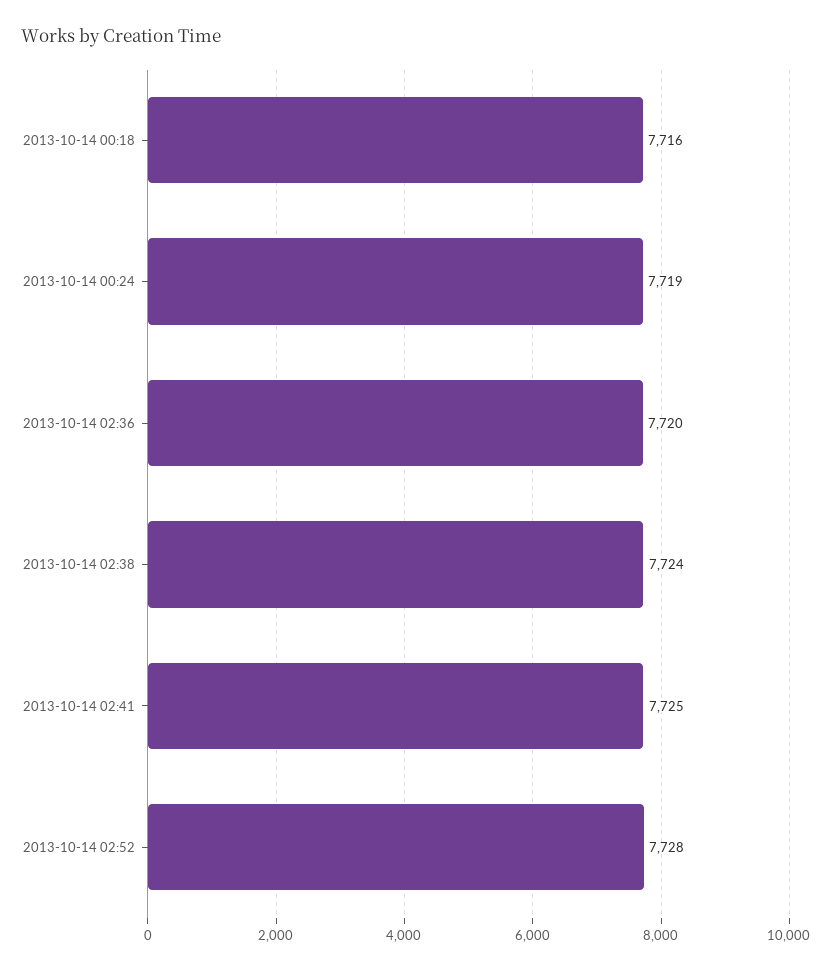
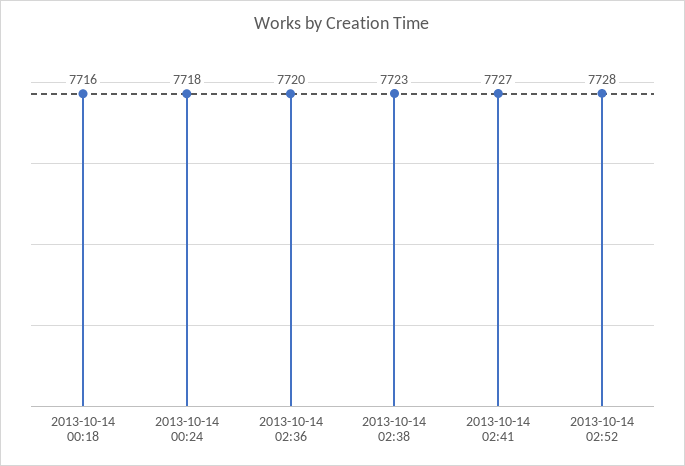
  {
    "2013-10-14 00:18": 7716,
-   "2013-10-14 00:24": 7719,
+   "2013-10-14 00:24": 7718,
    "2013-10-14 02:36": 7720,
-   "2013-10-14 02:38": 7724,
+   "2013-10-14 02:38": 7723,
-   "2013-10-14 02:41": 7725,
+   "2013-10-14 02:41": 7727,
    "2013-10-14 02:52": 7728
  }

